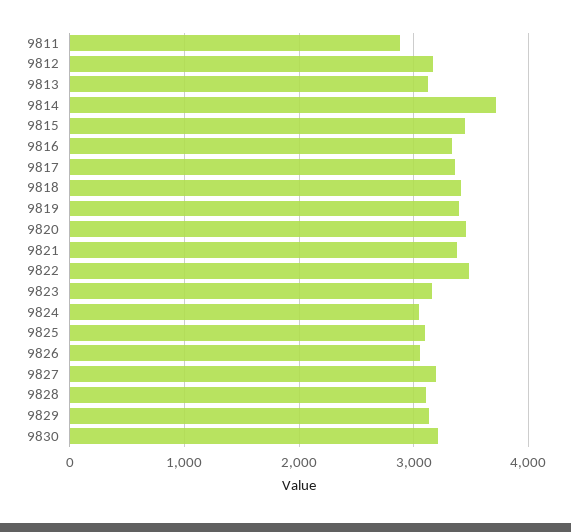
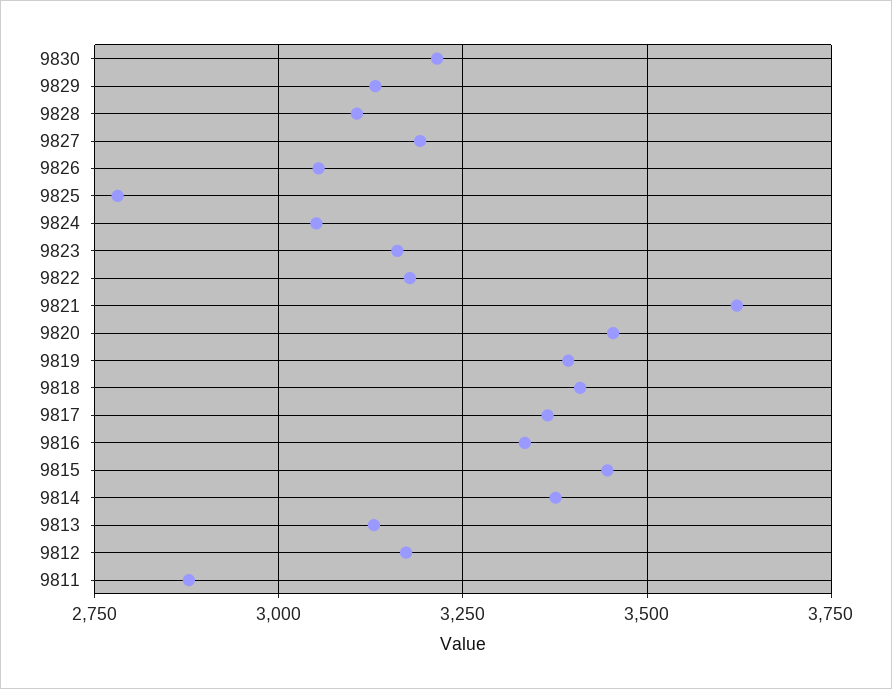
  {
    "9811": 2875,
    "9812": 3175,
    "9813": 3125,
-   "9814": 3700,
+   "9814": 3375,
    "9815": 3450,
    "9816": 3325,
    "9817": 3375,
    "9818": 3400,
    "9819": 3400,
    "9820": 3450,
-   "9821": 3400,
+   "9821": 3625,
-   "9822": 3500,
+   "9822": 3175,
    "9823": 3150,
    "9824": 3050,
-   "9825": 3100,
+   "9825": 2775,
    "9826": 3050,
    "9827": 3200,
    "9828": 3100,
    "9829": 3125,
    "9830": 3225
  }

